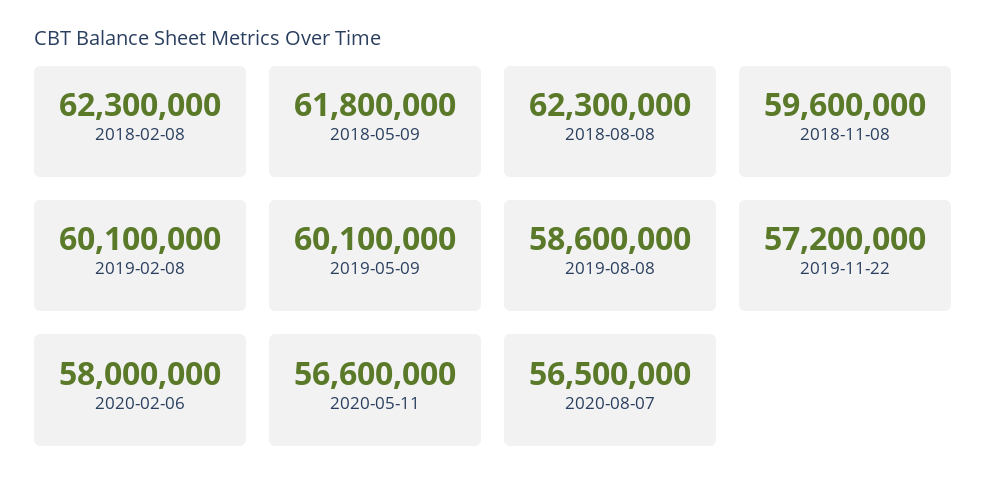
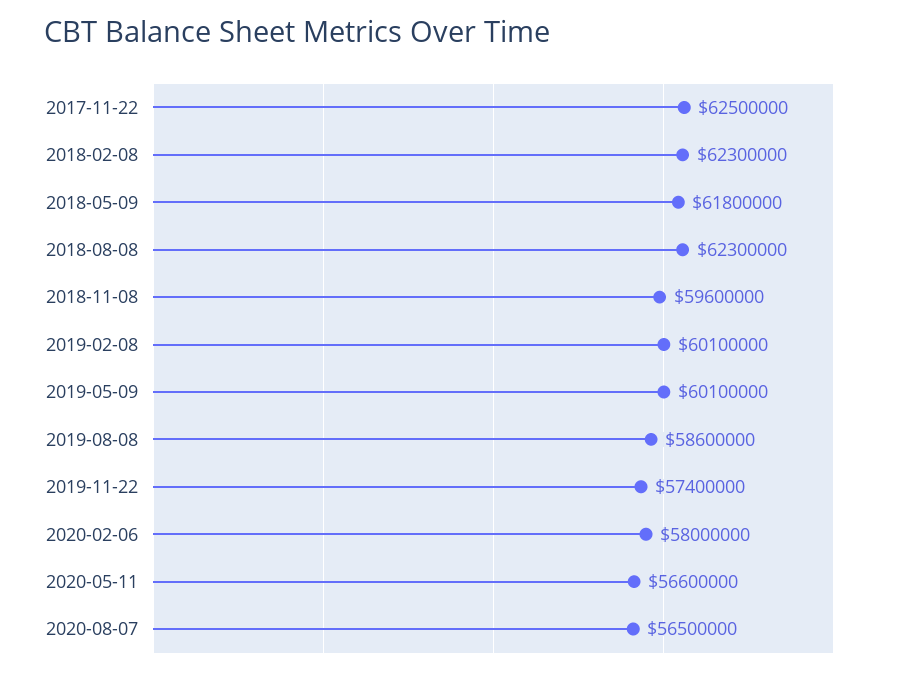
  {
    "2018-02-08": 62300000,
    "2018-05-09": 61800000,
    "2018-08-08": 62300000,
    "2018-11-08": 59600000,
    "2019-02-08": 60100000,
    "2019-05-09": 60100000,
    "2019-08-08": 58600000,
-   "2019-11-22": 57200000,
+   "2019-11-22": 57400000,
    "2020-02-06": 58000000,
    "2020-05-11": 56600000,
-   "2020-08-07": 56500000
+   "2020-08-07": 56500000,
+   "2017-11-22": 62500000
  }

